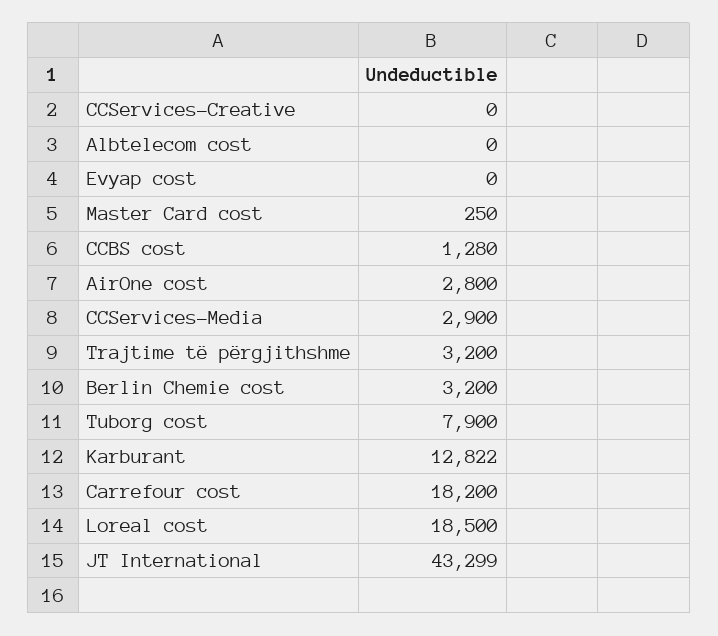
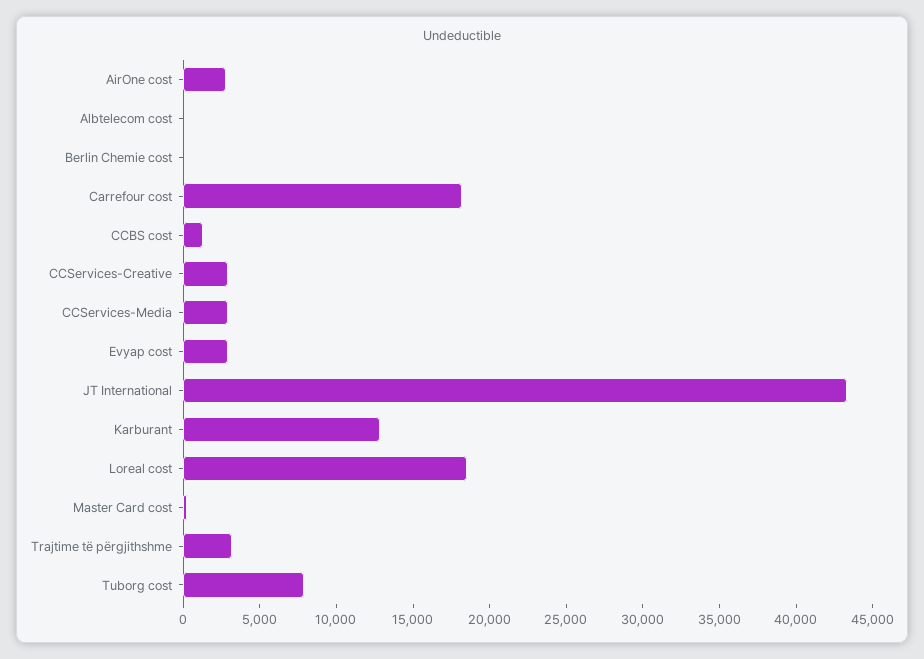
  {
-   "CCServices-Creative": 0,
+   "CCServices-Creative": 3000,
    "Albtelecom cost": 0,
-   "Evyap cost": 0,
+   "Evyap cost": 3000,
    "Master Card cost": 250,
    "CCBS cost": 1280,
    "AirOne cost": 2800,
    "CCServices-Media": 2900,
    "Trajtime të përgjithshme": 3200,
-   "Berlin Chemie cost": 3200,
+   "Berlin Chemie cost": 0,
    "Tuborg cost": 7900,
    "Karburant": 12822,
    "Carrefour cost": 18200,
    "Loreal cost": 18500,
    "JT International": 43299
  }

